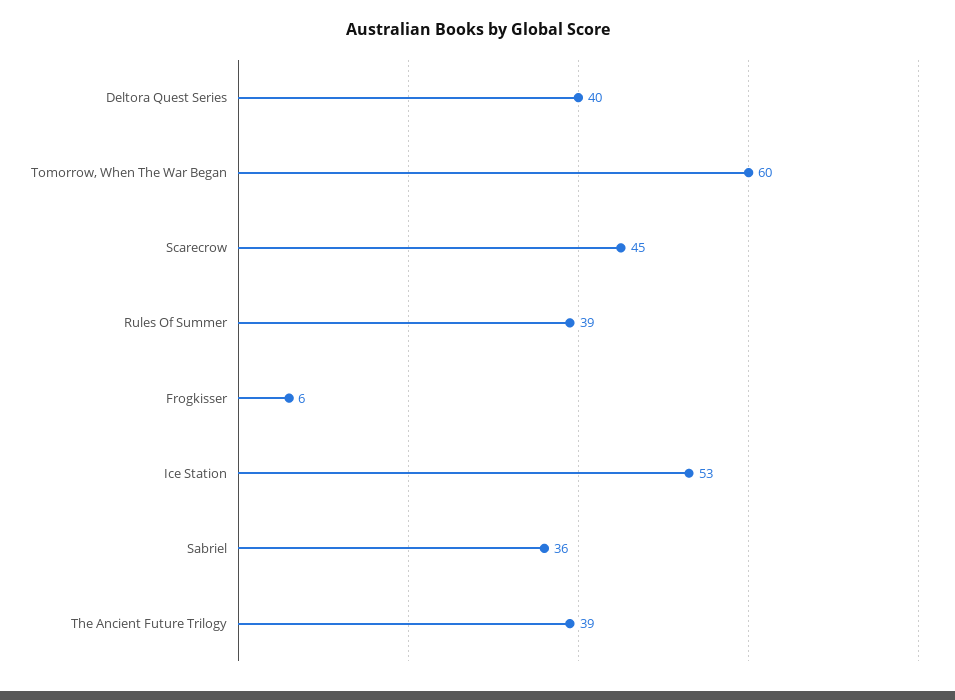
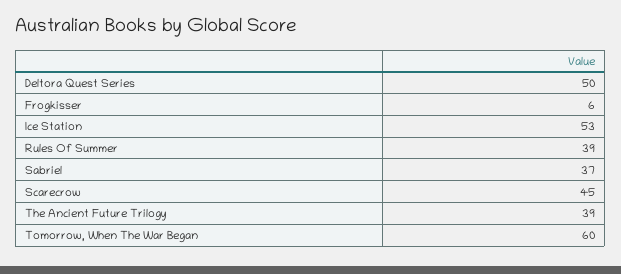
  {
-   "Deltora Quest Series": 40,
+   "Deltora Quest Series": 50,
    "Tomorrow, When The War Began": 60,
    "Scarecrow": 45,
    "Rules Of Summer": 39,
    "Frogkisser": 6,
    "Ice Station": 53,
-   "Sabriel": 36,
+   "Sabriel": 37,
    "The Ancient Future Trilogy": 39
  }

